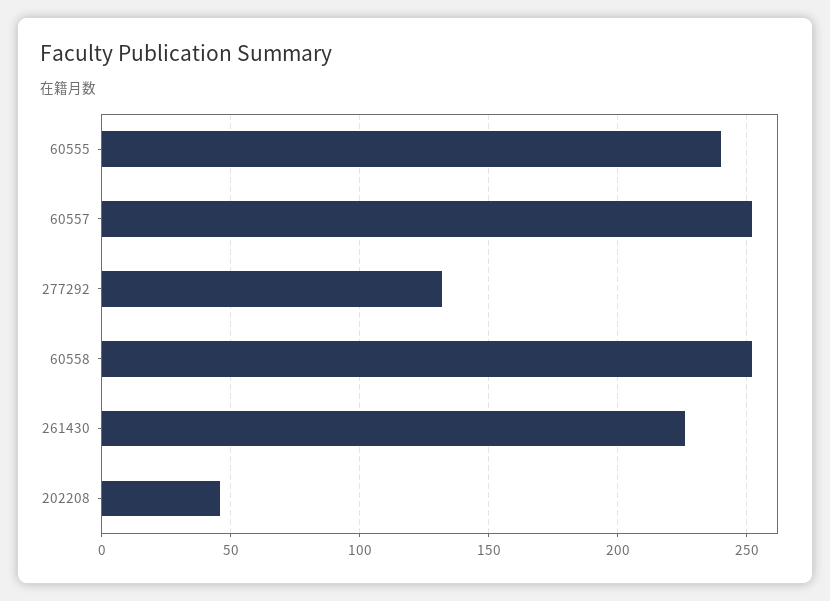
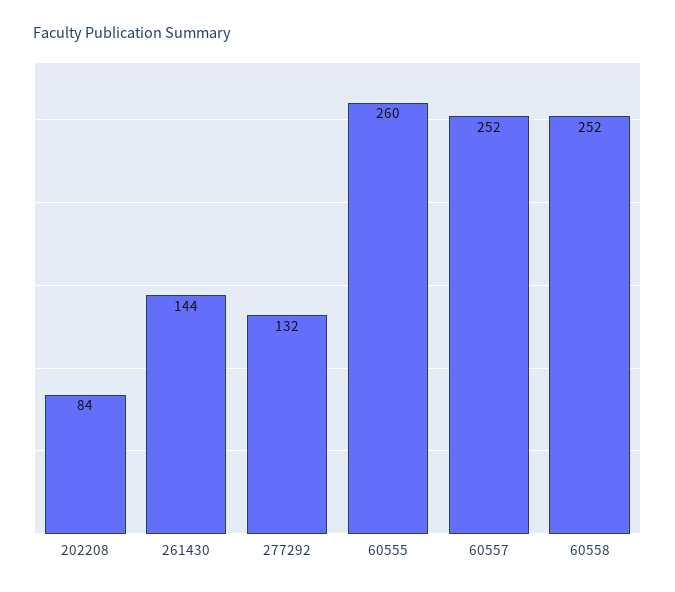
  {
-   "60555": 240,
+   "60555": 260,
    "60557": 252,
    "277292": 132,
    "60558": 252,
-   "261430": 225,
+   "261430": 144,
-   "202208": 45
+   "202208": 84
  }

